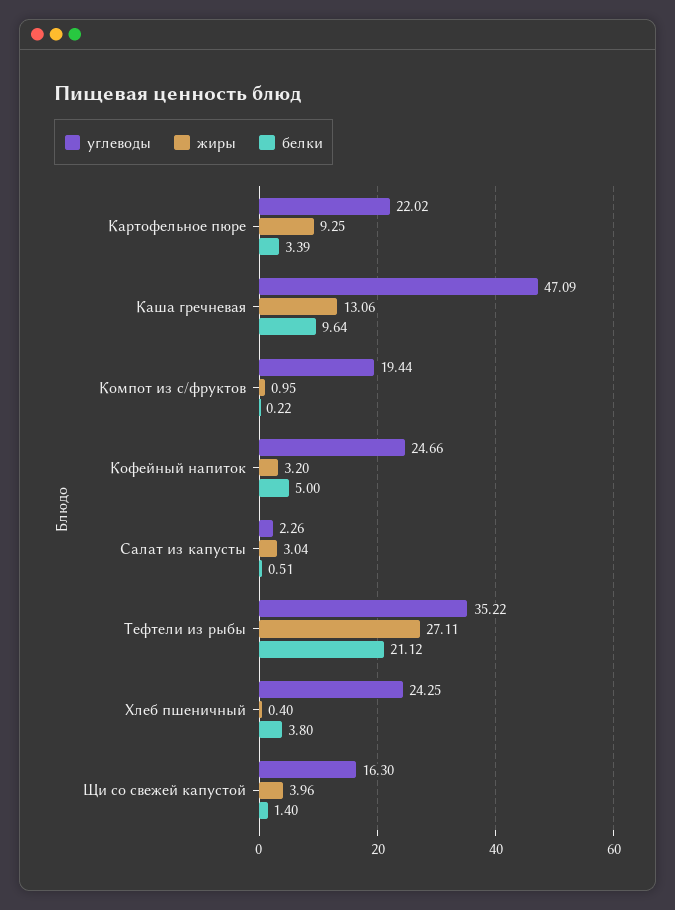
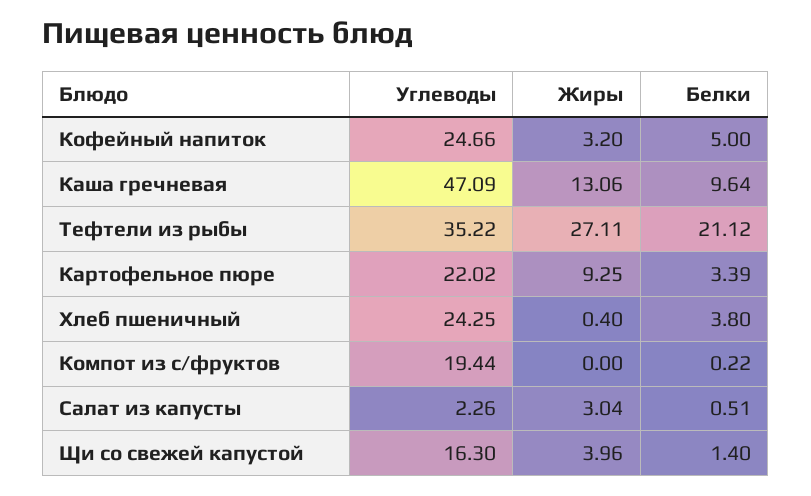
  {
    "углеводы": {
      "Картофельное пюре": 22.02,
      "Каша гречневая": 47.09,
      "Компот из с/фруктов": 19.44,
      "Кофейный напиток": 24.66,
      "Салат из капусты": 2.26,
      "Тефтели из рыбы": 35.22,
      "Хлеб пшеничный": 24.25,
      "Щи со свежей капустой": 16.3
    },
    "жиры": {
      "Картофельное пюре": 9.25,
      "Каша гречневая": 13.06,
-     "Компот из с/фруктов": 0.95,
+     "Компот из с/фруктов": 0,
      "Кофейный напиток": 3.2,
      "Салат из капусты": 3.04,
      "Тефтели из рыбы": 27.11,
      "Хлеб пшеничный": 0.4,
      "Щи со свежей капустой": 3.96
    },
    "белки": {
      "Картофельное пюре": 3.39,
      "Каша гречневая": 9.64,
      "Компот из с/фруктов": 0.22,
      "Кофейный напиток": 5,
      "Салат из капусты": 0.51,
      "Тефтели из рыбы": 21.12,
      "Хлеб пшеничный": 3.8,
      "Щи со свежей капустой": 1.4
    }
  }

